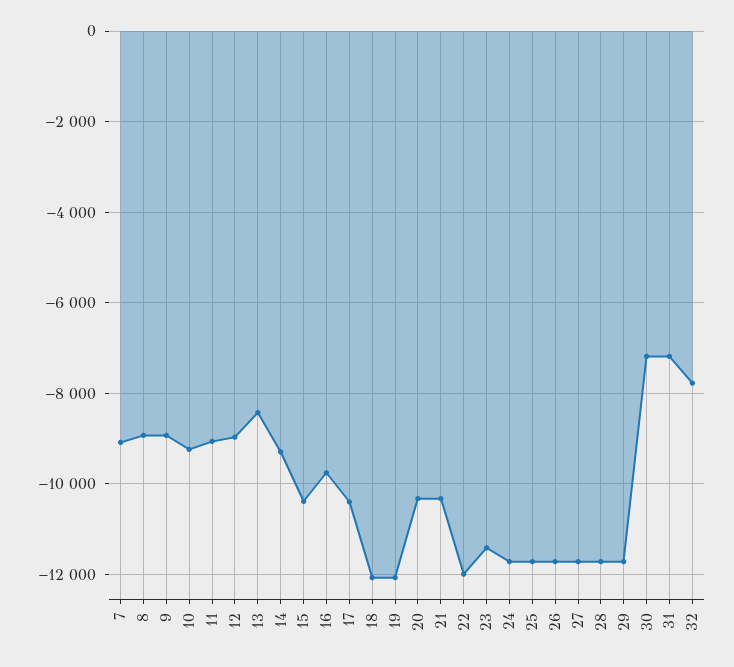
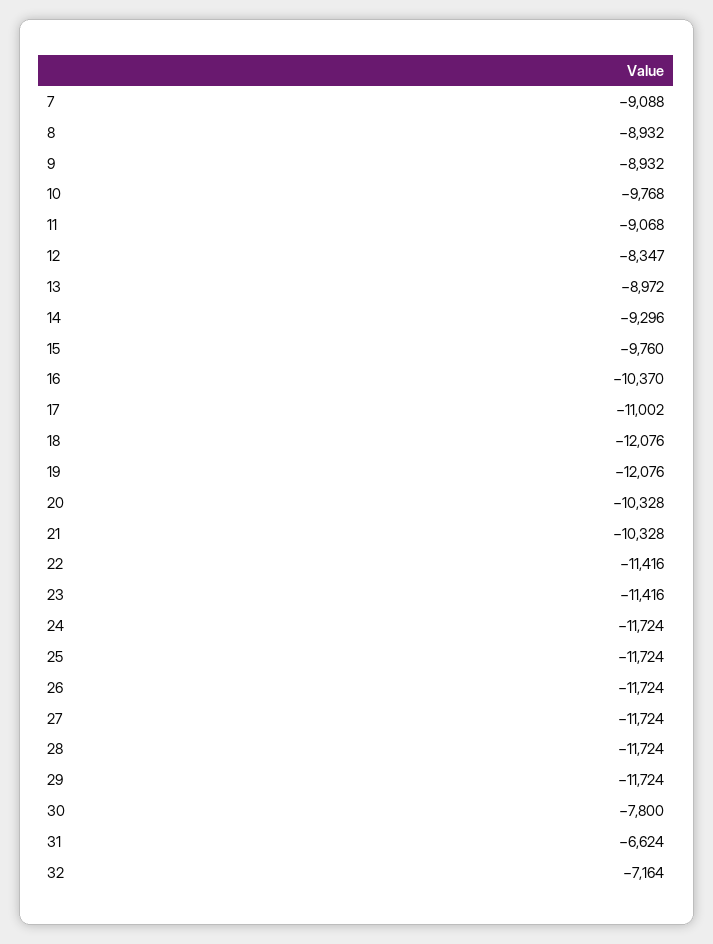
  {
    "7": -9088,
    "8": -8932,
    "9": -8932,
-   "10": -9200,
+   "10": -9768,
    "11": -9068,
-   "12": -9000,
+   "12": -8347,
-   "13": -8400,
+   "13": -8972,
    "14": -9296,
-   "15": -10400,
+   "15": -9760,
-   "16": -9800,
+   "16": -10370,
-   "17": -10400,
+   "17": -11002,
    "18": -12076,
    "19": -12076,
    "20": -10328,
    "21": -10328,
-   "22": -12000,
+   "22": -11416,
    "23": -11416,
    "24": -11724,
    "25": -11724,
    "26": -11724,
    "27": -11724,
    "28": -11724,
    "29": -11724,
-   "30": -7200,
+   "30": -7800,
-   "31": -7200,
+   "31": -6624,
-   "32": -7800
+   "32": -7164
  }

